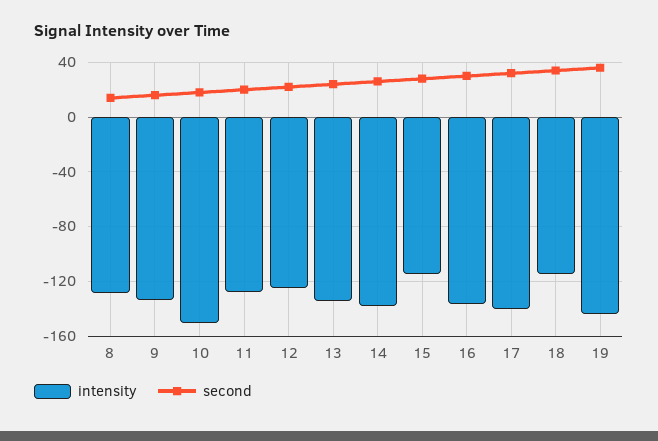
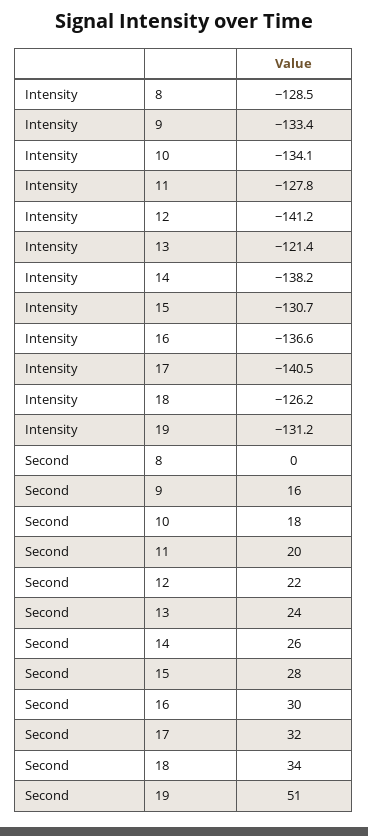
  {
    "intensity": {
      "8": -128.5,
      "9": -133.4,
-     "10": -150,
+     "10": -134.1,
      "11": -127.8,
-     "12": -125,
+     "12": -141.2,
-     "13": -135,
+     "13": -121.4,
      "14": -138.2,
-     "15": -115,
+     "15": -130.7,
      "16": -136.6,
      "17": -140.5,
-     "18": -115,
+     "18": -126.2,
-     "19": -145
+     "19": -131.2
    },
    "second": {
-     "8": 15,
+     "8": 0,
      "9": 16,
      "10": 18,
      "11": 20,
      "12": 22,
      "13": 24,
      "14": 26,
      "15": 28,
      "16": 30,
      "17": 32,
      "18": 34,
-     "19": 35
+     "19": 51
    }
  }

